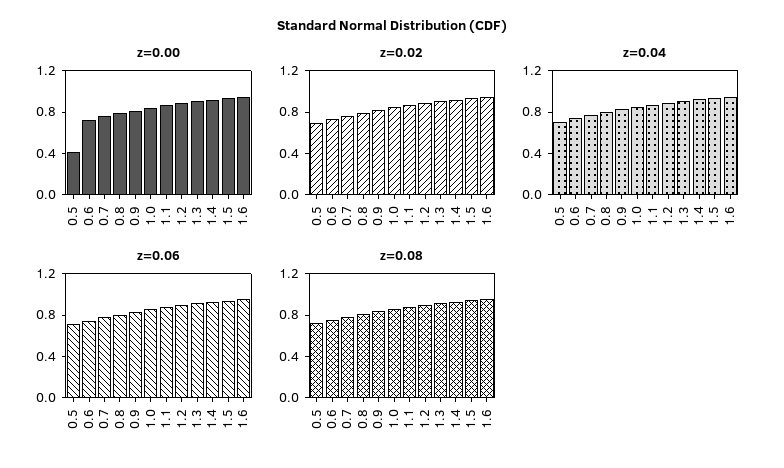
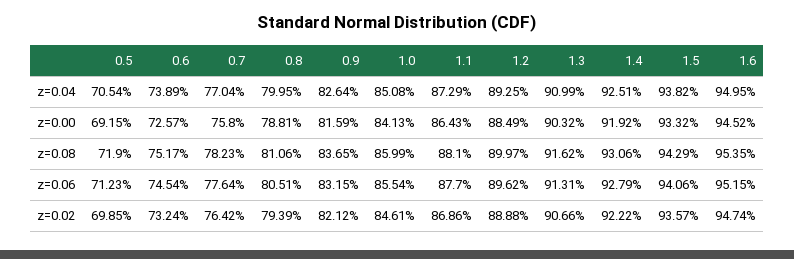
  {
    "z=0.00": {
-     "0.5": 0.4,
+     "0.5": 0.6915,
      "0.6": 0.7257,
      "0.7": 0.758,
      "0.8": 0.7881,
      "0.9": 0.8159,
      "1.0": 0.8413,
      "1.1": 0.8643,
      "1.2": 0.8849,
      "1.3": 0.9032,
      "1.4": 0.9192,
      "1.5": 0.9332,
      "1.6": 0.9452
    },
    "z=0.02": {
      "0.5": 0.6985,
      "0.6": 0.7324,
      "0.7": 0.7642,
      "0.8": 0.7939,
      "0.9": 0.8212,
      "1.0": 0.8461,
      "1.1": 0.8686,
      "1.2": 0.8888,
      "1.3": 0.9066,
      "1.4": 0.9222,
      "1.5": 0.9357,
      "1.6": 0.9474
    },
    "z=0.04": {
      "0.5": 0.7054,
      "0.6": 0.7389,
      "0.7": 0.7704,
      "0.8": 0.7995,
      "0.9": 0.8264,
      "1.0": 0.8508,
      "1.1": 0.8729,
      "1.2": 0.8925,
      "1.3": 0.9099,
      "1.4": 0.9251,
      "1.5": 0.9382,
      "1.6": 0.9495
    },
    "z=0.06": {
      "0.5": 0.7123,
      "0.6": 0.7454,
      "0.7": 0.7764,
      "0.8": 0.8051,
      "0.9": 0.8315,
      "1.0": 0.8554,
      "1.1": 0.877,
      "1.2": 0.8962,
      "1.3": 0.9131,
      "1.4": 0.9279,
      "1.5": 0.9406,
      "1.6": 0.9515
    },
    "z=0.08": {
      "0.5": 0.719,
      "0.6": 0.7517,
      "0.7": 0.7823,
      "0.8": 0.8106,
      "0.9": 0.8365,
      "1.0": 0.8599,
      "1.1": 0.881,
      "1.2": 0.8997,
      "1.3": 0.9162,
      "1.4": 0.9306,
      "1.5": 0.9429,
      "1.6": 0.9535
    }
  }

